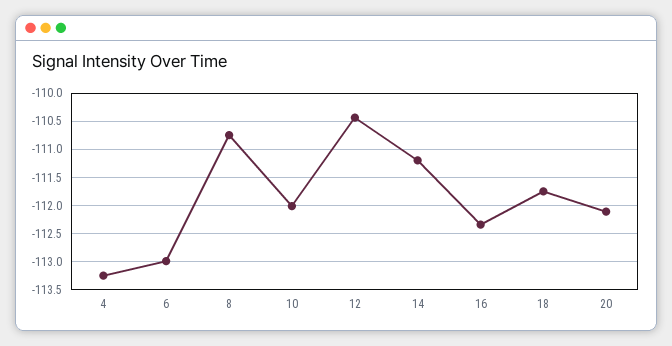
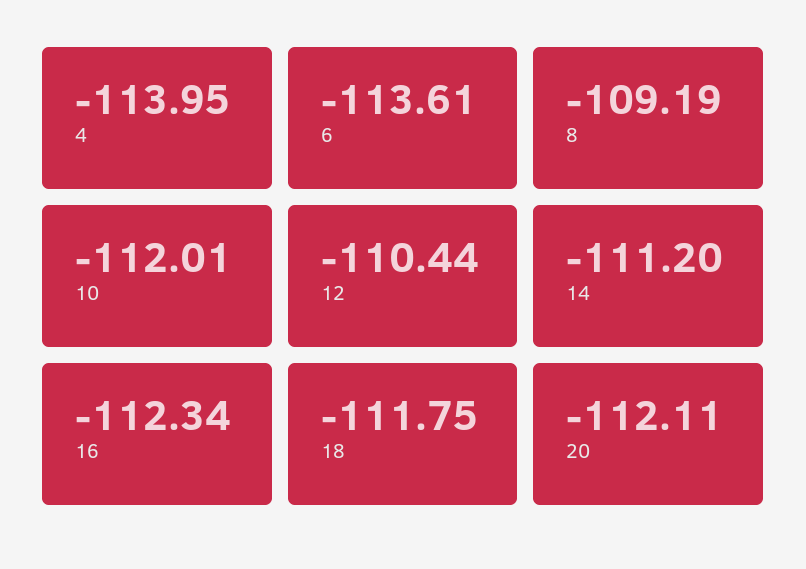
  {
-   "4": -113.25,
+   "4": -113.95,
-   "6": -113,
+   "6": -113.61,
-   "8": -110.75,
+   "8": -109.19,
    "10": -112.01,
    "12": -110.44,
    "14": -111.2,
    "16": -112.34,
    "18": -111.75,
    "20": -112.11
  }

